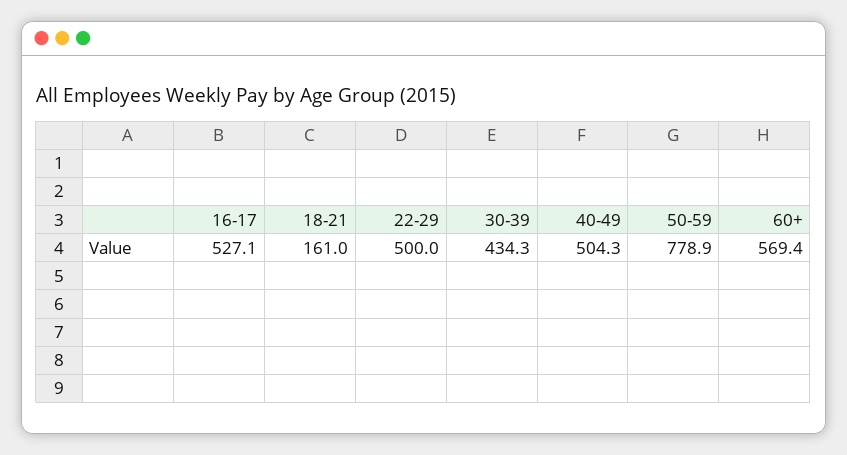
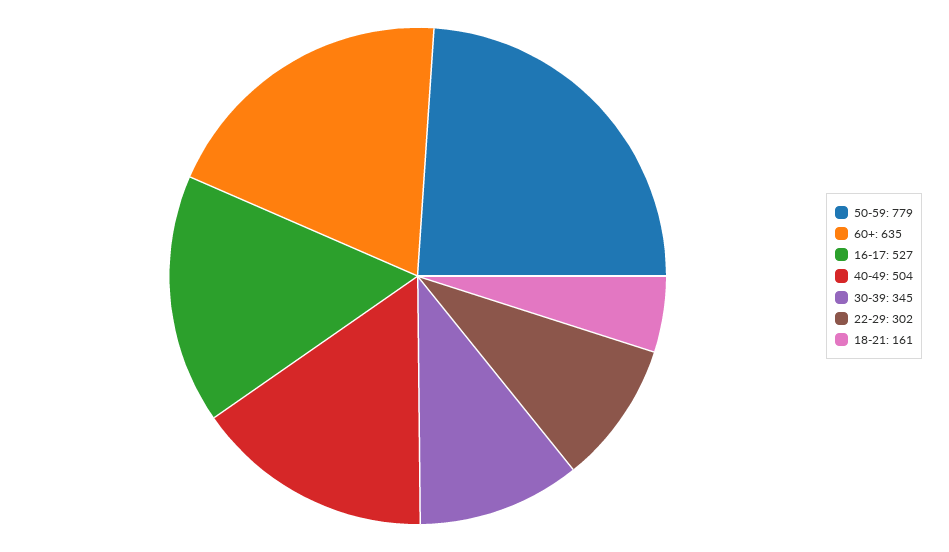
  {
    "16-17": 527.1,
    "18-21": 161,
-   "22-29": 500,
+   "22-29": 302,
-   "30-39": 434.3,
+   "30-39": 345,
    "40-49": 504.3,
    "50-59": 778.9,
-   "60+": 569.4
+   "60+": 635
  }

